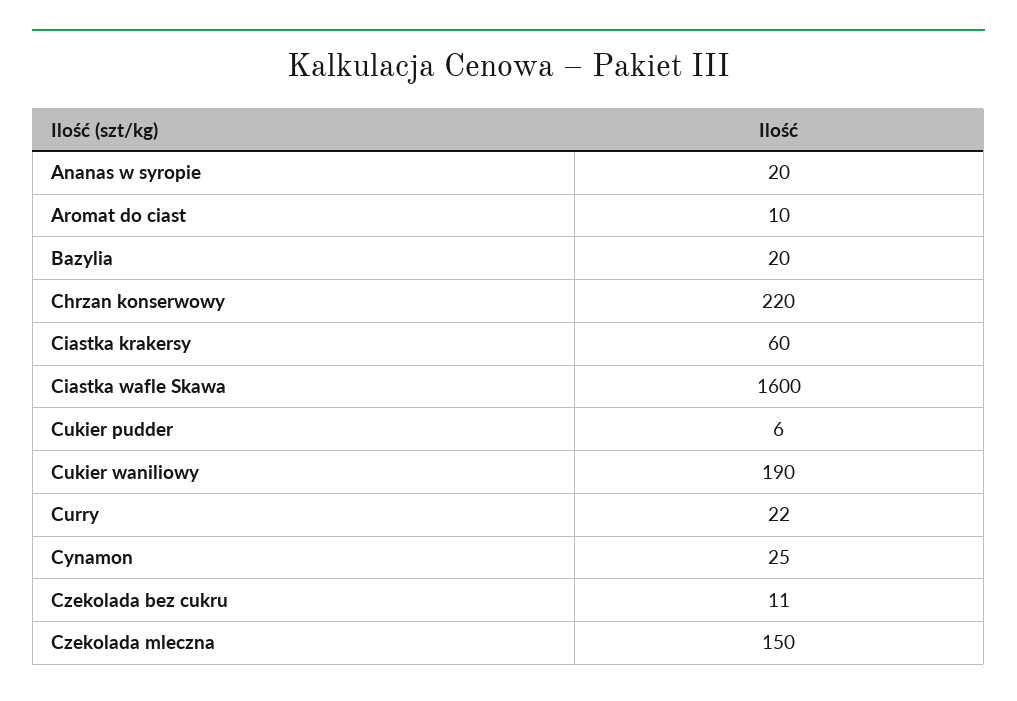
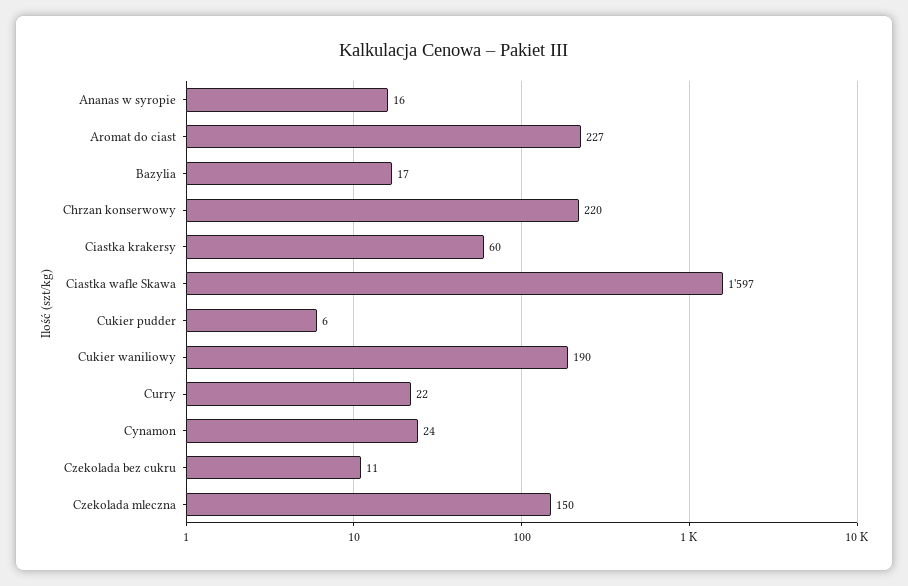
  {
-   "Ananas w syropie": 20,
+   "Ananas w syropie": 16,
-   "Aromat do ciast": 10,
+   "Aromat do ciast": 227,
-   "Bazylia": 20,
+   "Bazylia": 17,
    "Chrzan konserwowy": 220,
    "Ciastka krakersy": 60,
-   "Ciastka wafle Skawa": 1600,
+   "Ciastka wafle Skawa": 1597,
    "Cukier pudder": 6,
    "Cukier waniliowy": 190,
    "Curry": 22,
-   "Cynamon": 25,
+   "Cynamon": 24,
    "Czekolada bez cukru": 11,
    "Czekolada mleczna": 150
  }

